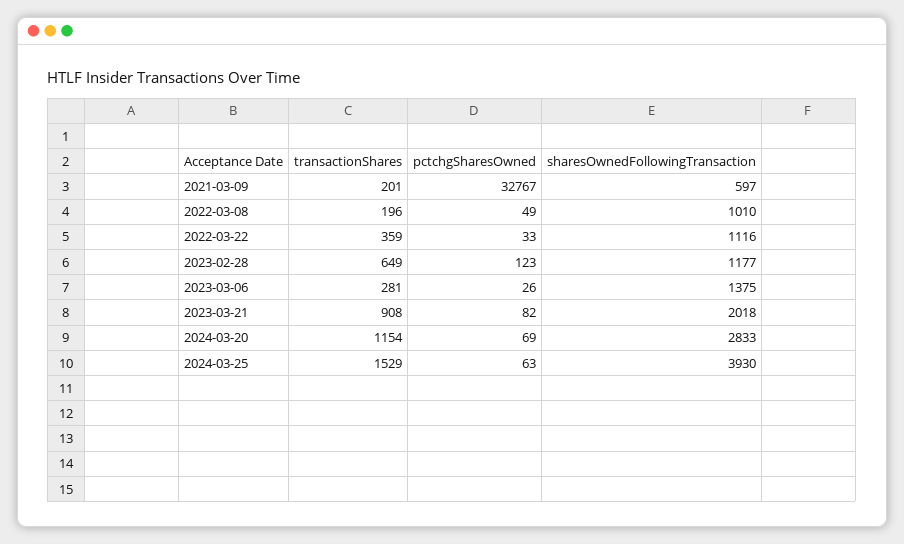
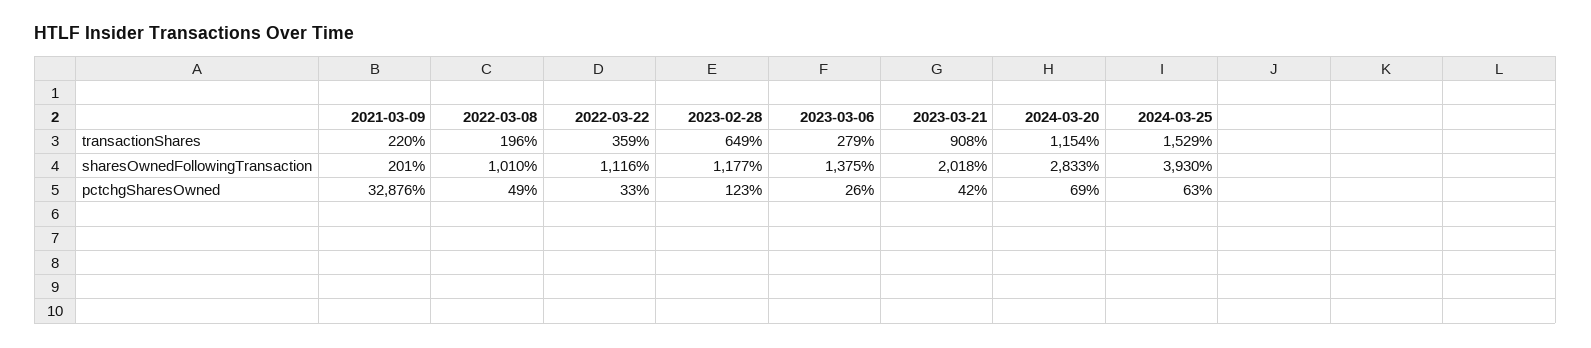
  {
    "transactionShares": {
-     "2021-03-09": 201,
+     "2021-03-09": 220,
      "2022-03-08": 196,
      "2022-03-22": 359,
      "2023-02-28": 649,
-     "2023-03-06": 281,
+     "2023-03-06": 279,
      "2023-03-21": 908,
      "2024-03-20": 1154,
      "2024-03-25": 1529
    },
    "pctchgSharesOwned": {
-     "2021-03-09": 32767,
+     "2021-03-09": 32876,
      "2022-03-08": 49,
      "2022-03-22": 33,
      "2023-02-28": 123,
      "2023-03-06": 26,
-     "2023-03-21": 82,
+     "2023-03-21": 42,
      "2024-03-20": 69,
      "2024-03-25": 63
    },
    "sharesOwnedFollowingTransaction": {
-     "2021-03-09": 597,
+     "2021-03-09": 201,
      "2022-03-08": 1010,
      "2022-03-22": 1116,
      "2023-02-28": 1177,
      "2023-03-06": 1375,
      "2023-03-21": 2018,
      "2024-03-20": 2833,
      "2024-03-25": 3930
    }
  }

